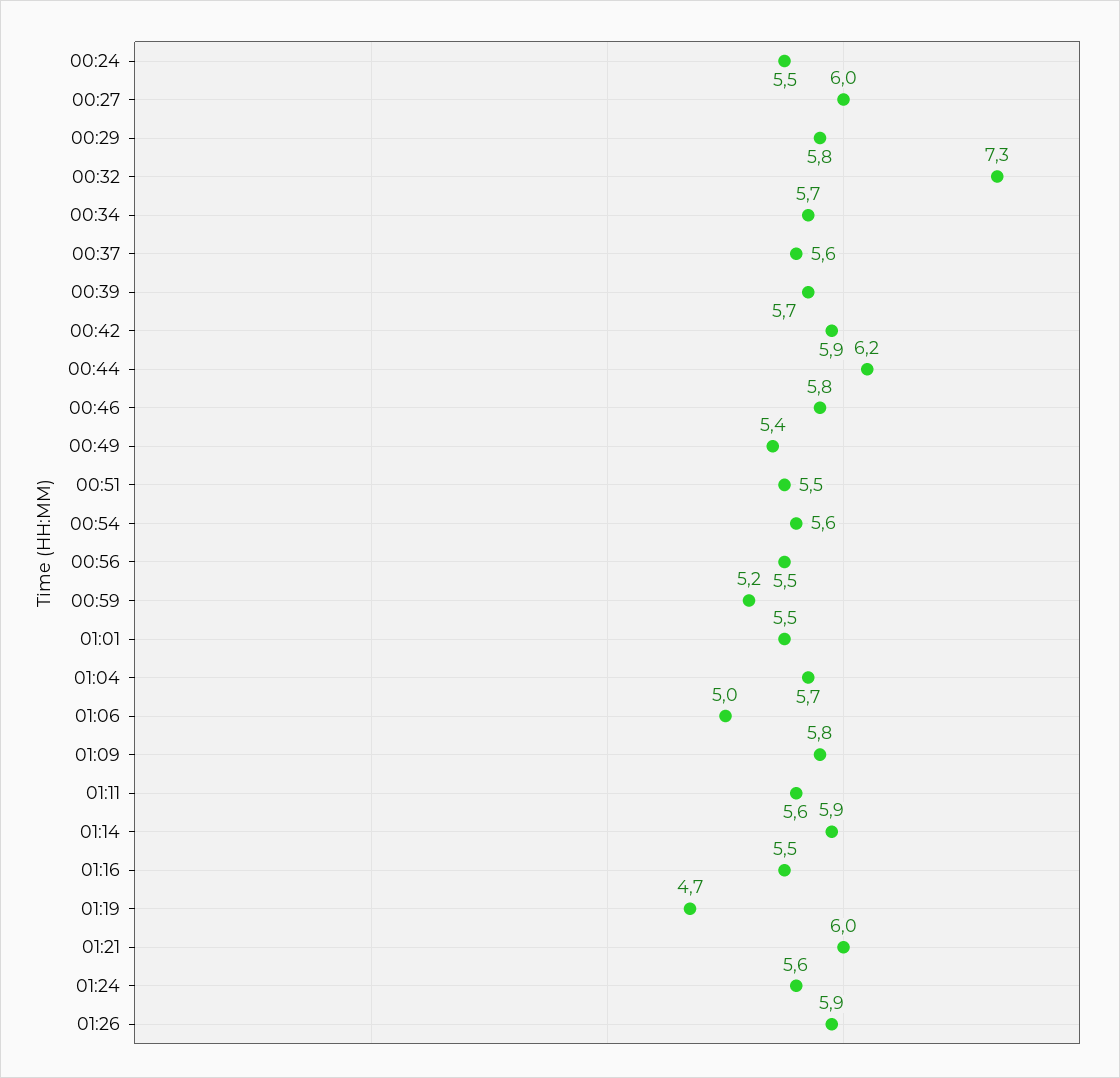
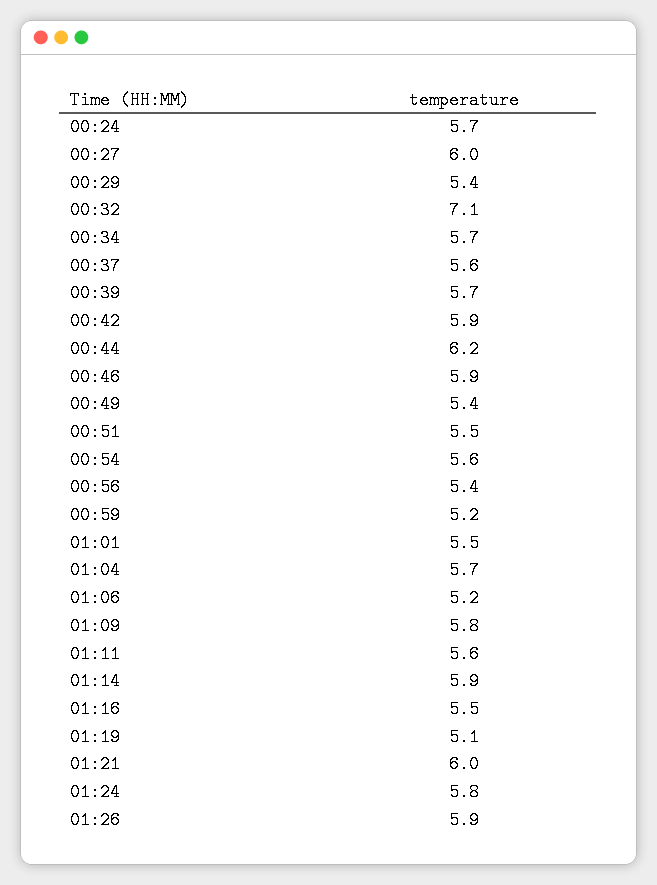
  {
-   "00:24": 5.5,
+   "00:24": 5.7,
    "00:27": 6,
-   "00:29": 5.8,
+   "00:29": 5.4,
-   "00:32": 7.3,
+   "00:32": 7.1,
    "00:34": 5.7,
    "00:37": 5.6,
    "00:39": 5.7,
    "00:42": 5.9,
    "00:44": 6.2,
-   "00:46": 5.8,
+   "00:46": 5.9,
    "00:49": 5.4,
    "00:51": 5.5,
    "00:54": 5.6,
-   "00:56": 5.5,
+   "00:56": 5.4,
    "00:59": 5.2,
    "01:01": 5.5,
    "01:04": 5.7,
-   "01:06": 5,
+   "01:06": 5.2,
    "01:09": 5.8,
    "01:11": 5.6,
    "01:14": 5.9,
    "01:16": 5.5,
-   "01:19": 4.7,
+   "01:19": 5.1,
    "01:21": 6,
-   "01:24": 5.6,
+   "01:24": 5.8,
    "01:26": 5.9
  }

